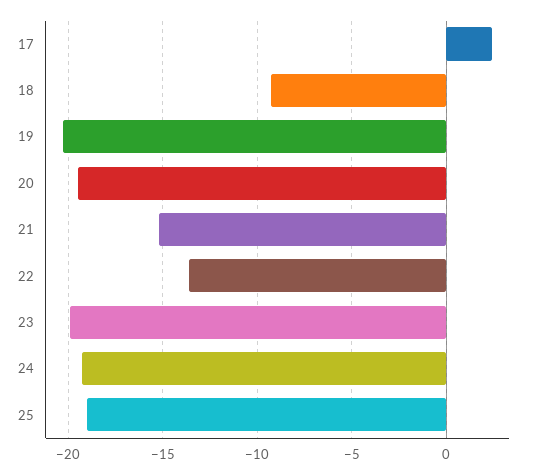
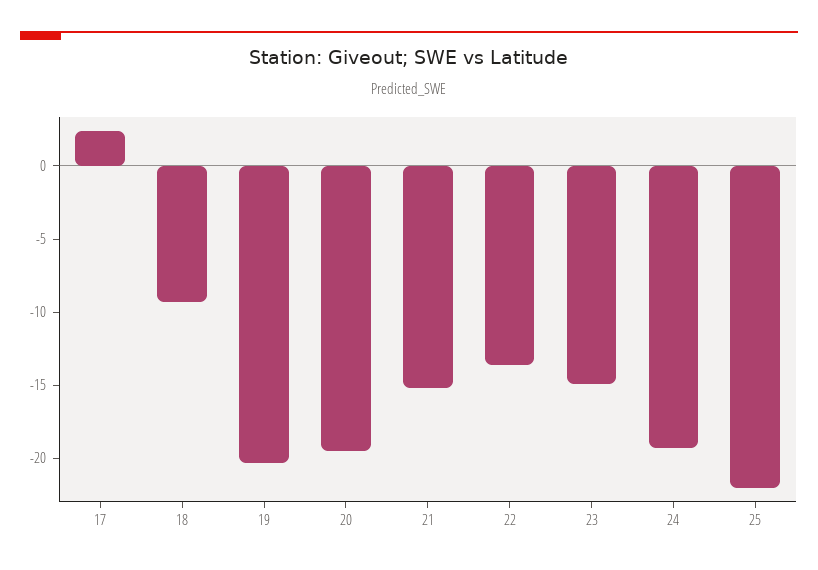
  {
    "17": 2.5,
    "18": -9.5,
    "19": -20.5,
    "20": -19.5,
    "21": -15,
    "22": -13.5,
-   "23": -20,
+   "23": -15,
    "24": -19.5,
-   "25": -19
+   "25": -22
  }

